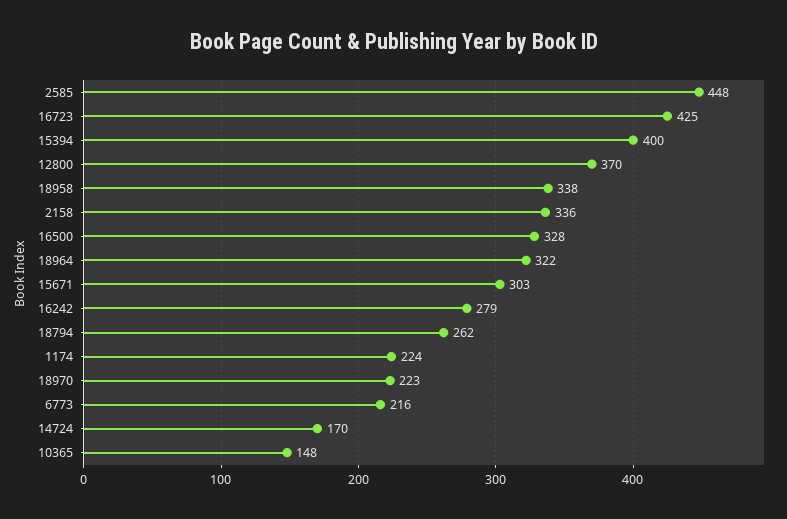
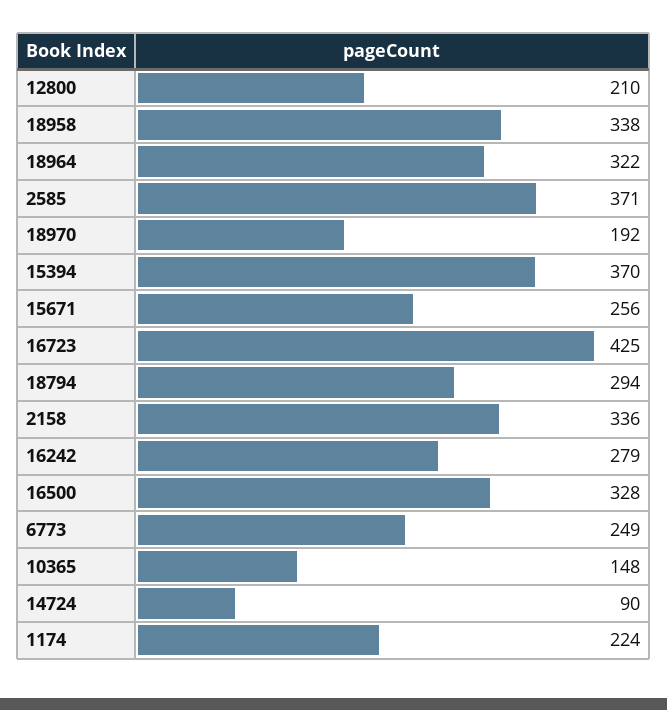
  {
-   "2585": 448,
+   "2585": 371,
    "16723": 425,
-   "15394": 400,
+   "15394": 370,
-   "12800": 370,
+   "12800": 210,
    "18958": 338,
    "2158": 336,
    "16500": 328,
    "18964": 322,
-   "15671": 303,
+   "15671": 256,
    "16242": 279,
-   "18794": 262,
+   "18794": 294,
    "1174": 224,
-   "18970": 223,
+   "18970": 192,
-   "6773": 216,
+   "6773": 249,
-   "14724": 170,
+   "14724": 90,
    "10365": 148
  }

